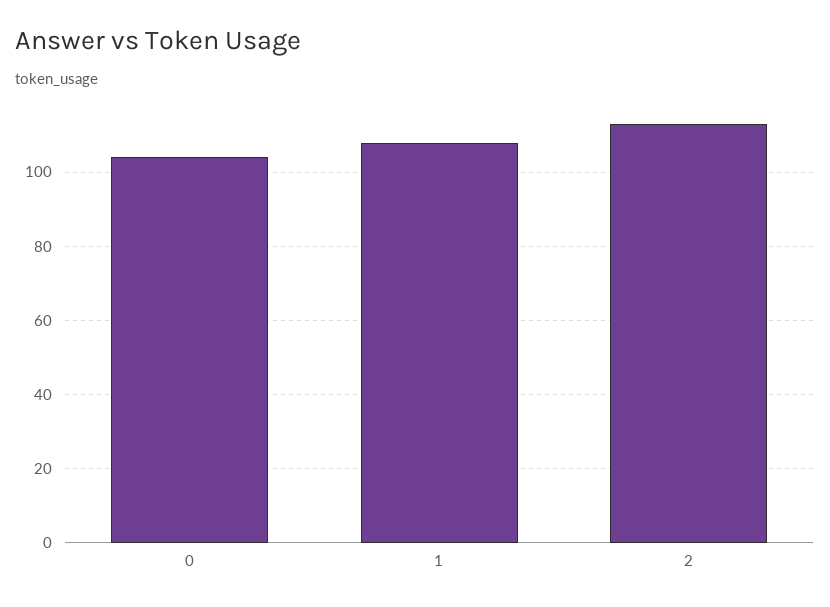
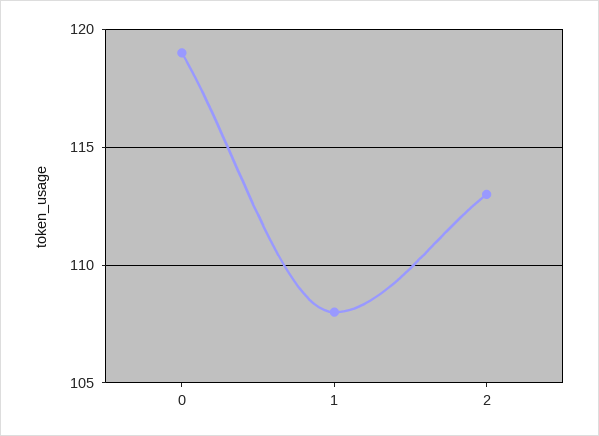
  {
-   "0": 105,
+   "0": 119,
    "1": 108,
    "2": 113
  }

